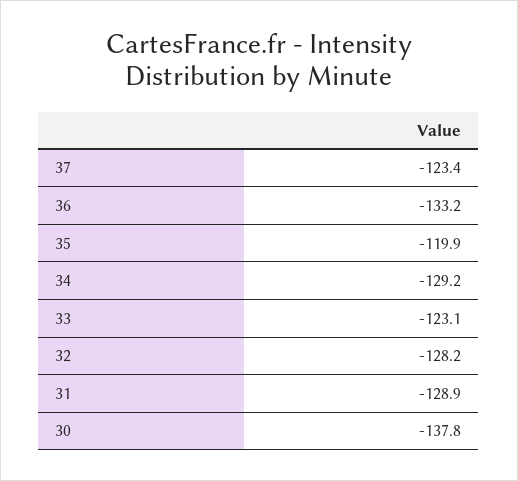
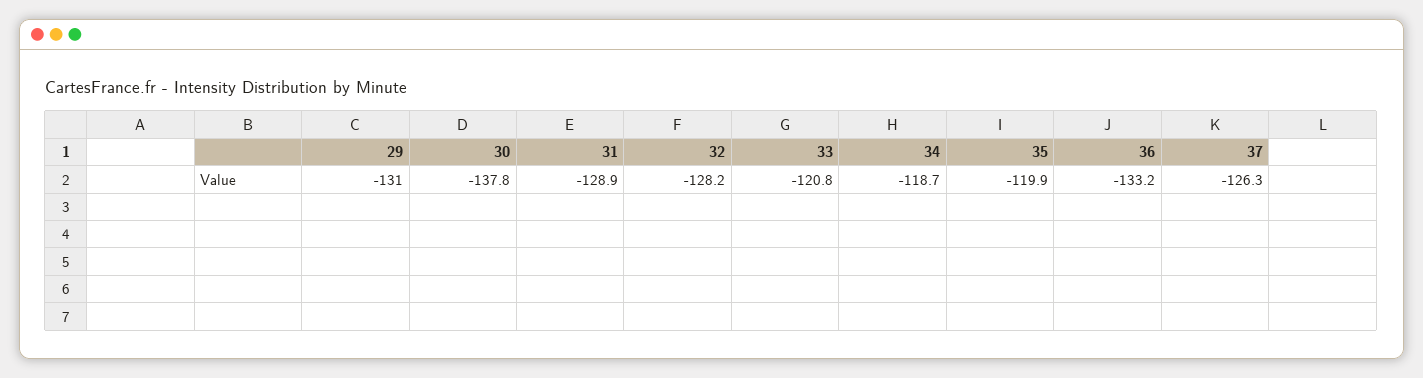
  {
-   "37": -123.4,
+   "37": -126.3,
    "36": -133.2,
    "35": -119.9,
-   "34": -129.2,
+   "34": -118.7,
-   "33": -123.1,
+   "33": -120.8,
    "32": -128.2,
    "31": -128.9,
-   "30": -137.8
+   "30": -137.8,
+   "29": -131
  }

